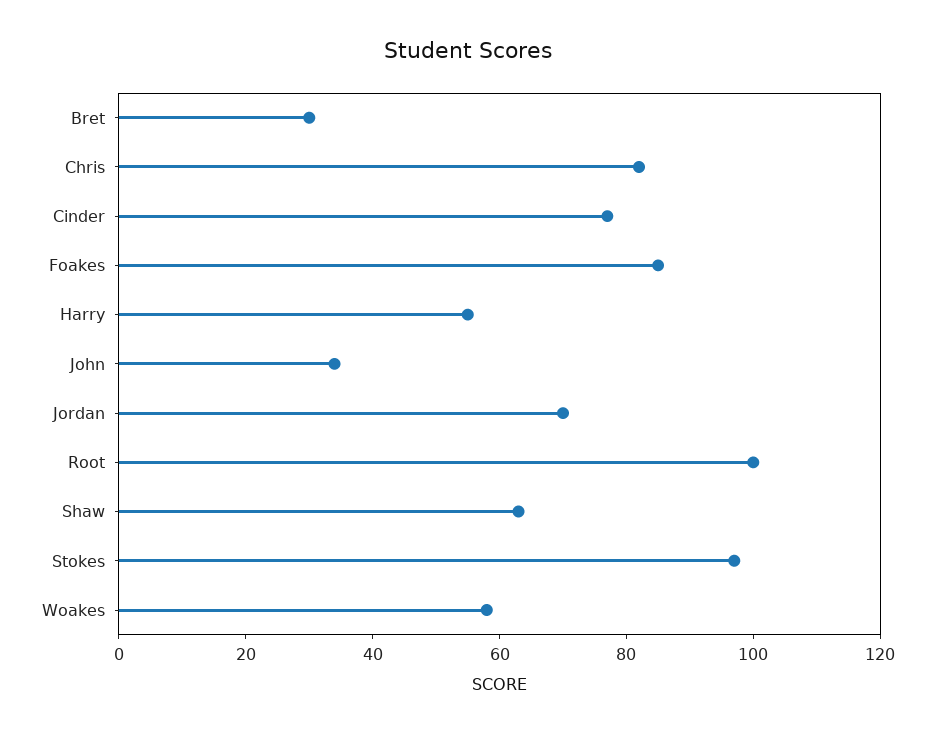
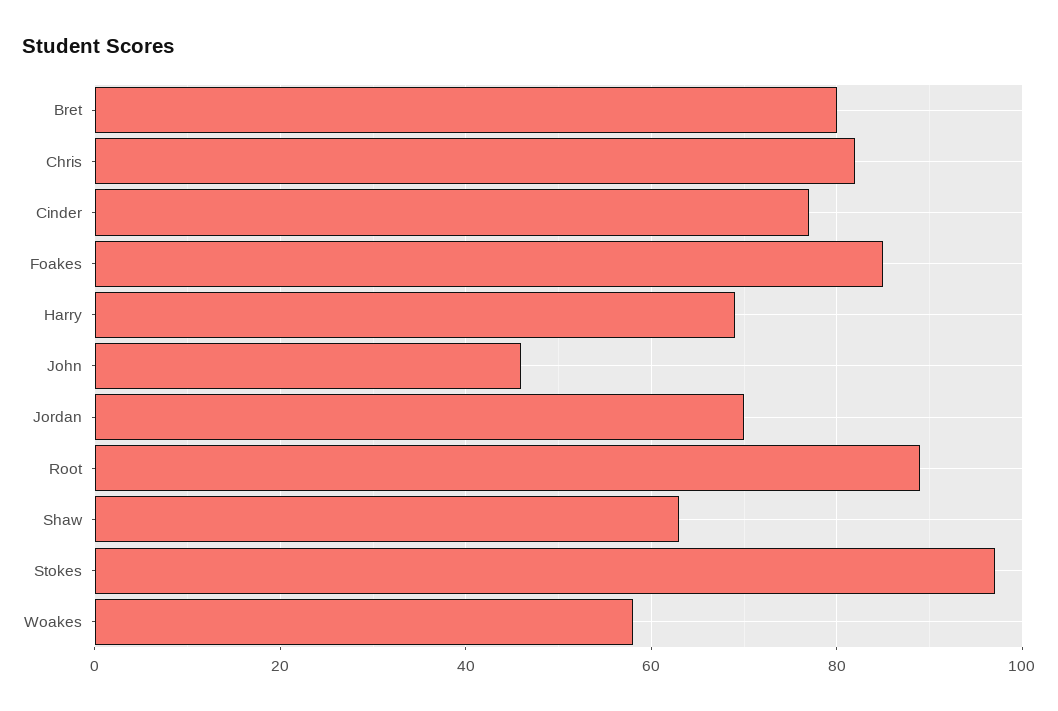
  {
-   "Bret": 30,
+   "Bret": 80,
    "Chris": 80,
    "Cinder": 75,
    "Foakes": 85,
-   "Harry": 55,
+   "Harry": 70,
-   "John": 35,
+   "John": 45,
    "Jordan": 70,
-   "Root": 100,
+   "Root": 90,
    "Shaw": 65,
    "Stokes": 95,
    "Woakes": 60
  }

